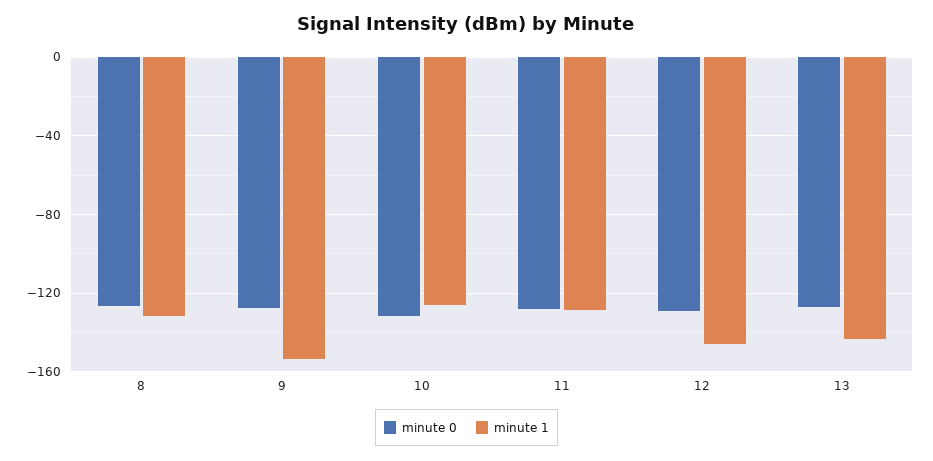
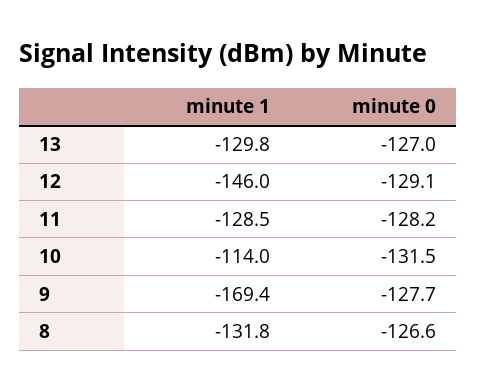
  {
    "minute 0": {
      "8": -126.6,
      "9": -127.7,
      "10": -131.5,
      "11": -128.2,
      "12": -129.1,
      "13": -127
    },
    "minute 1": {
      "8": -131.8,
-     "9": -155,
+     "9": -169.4,
-     "10": -125,
+     "10": -114,
      "11": -128.5,
      "12": -146,
-     "13": -145
+     "13": -129.8
    }
  }

